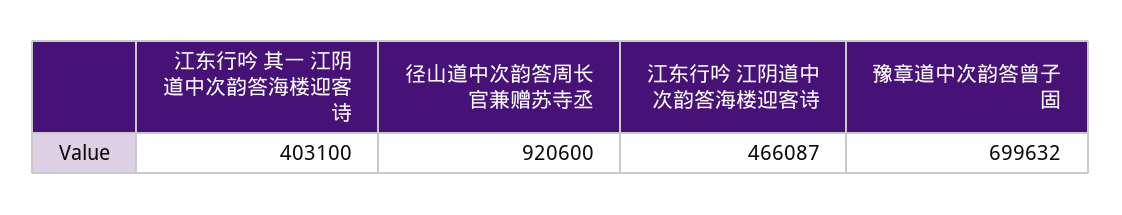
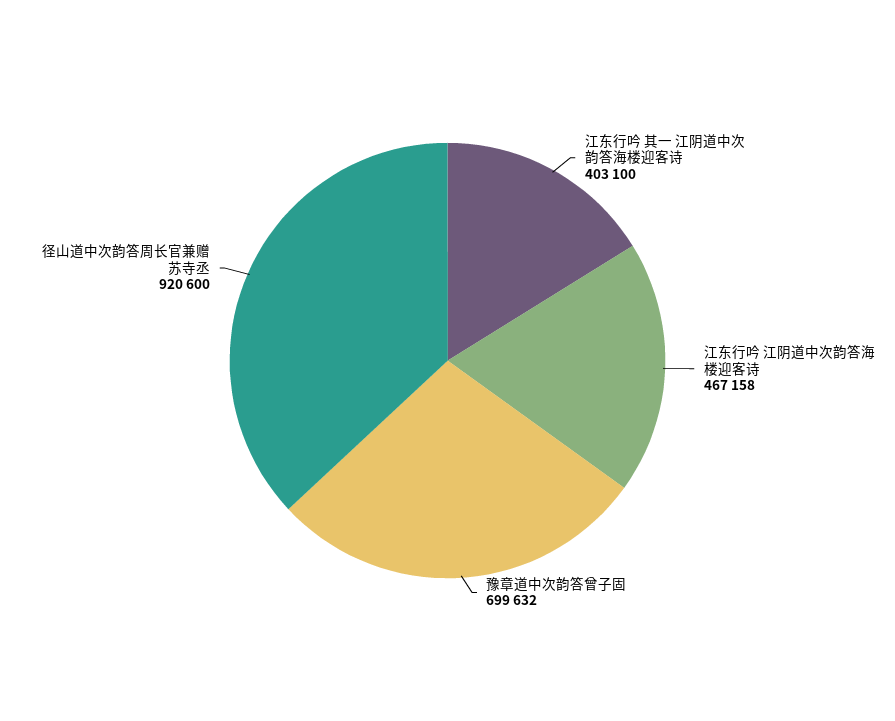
  {
    "江东行吟 其一 江阴道中次韵答海楼迎客诗": 403100,
    "径山道中次韵答周长官兼赠苏寺丞": 920600,
-   "江东行吟 江阴道中次韵答海楼迎客诗": 466087,
+   "江东行吟 江阴道中次韵答海楼迎客诗": 467158,
    "豫章道中次韵答曾子固": 699632
  }

